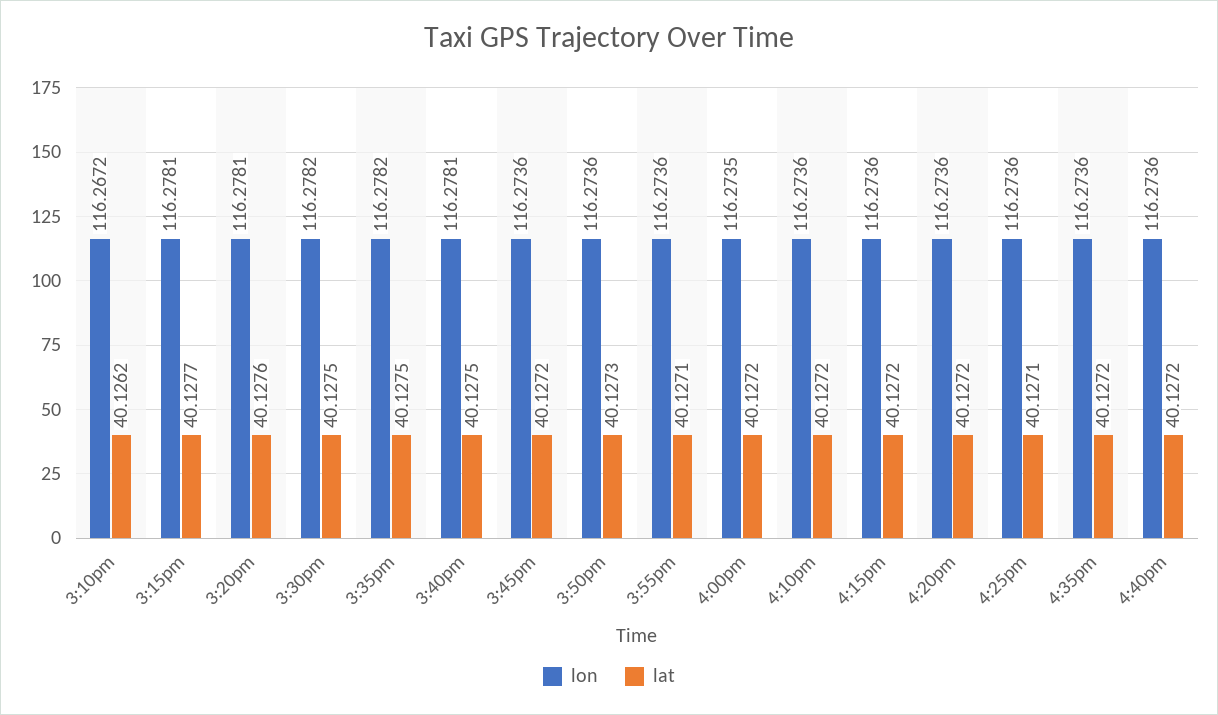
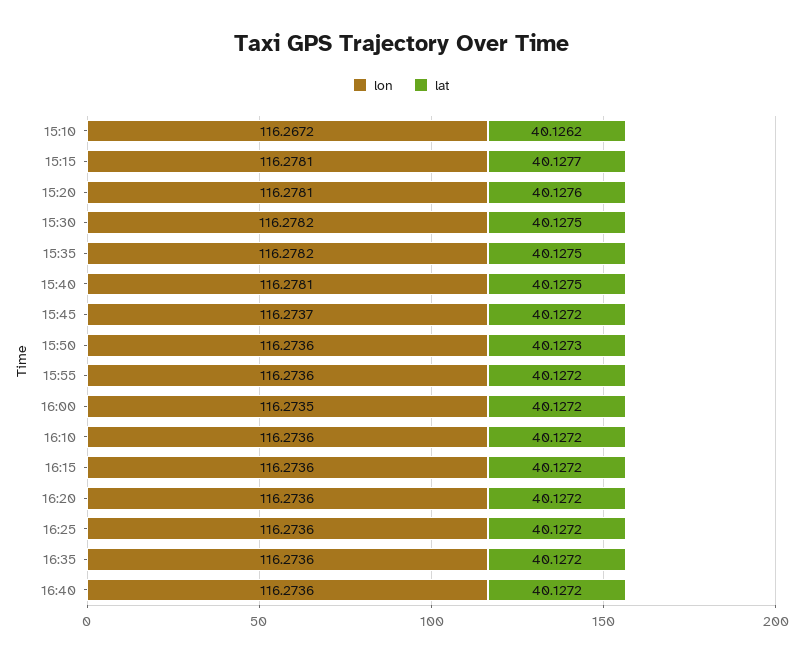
  {
    "lon": {
      "3:10pm": 116.2672,
      "3:15pm": 116.2781,
      "3:20pm": 116.2781,
      "3:30pm": 116.2782,
      "3:35pm": 116.2782,
      "3:40pm": 116.2781,
-     "3:45pm": 116.2736,
+     "3:45pm": 116.2737,
      "3:50pm": 116.2736,
      "3:55pm": 116.2736,
      "4:00pm": 116.2735,
      "4:10pm": 116.2736,
      "4:15pm": 116.2736,
      "4:20pm": 116.2736,
      "4:25pm": 116.2736,
      "4:35pm": 116.2736,
      "4:40pm": 116.2736
    },
    "lat": {
      "3:10pm": 40.1262,
      "3:15pm": 40.1277,
      "3:20pm": 40.1276,
      "3:30pm": 40.1275,
      "3:35pm": 40.1275,
      "3:40pm": 40.1275,
      "3:45pm": 40.1272,
      "3:50pm": 40.1273,
-     "3:55pm": 40.1271,
+     "3:55pm": 40.1272,
      "4:00pm": 40.1272,
      "4:10pm": 40.1272,
      "4:15pm": 40.1272,
      "4:20pm": 40.1272,
-     "4:25pm": 40.1271,
+     "4:25pm": 40.1272,
      "4:35pm": 40.1272,
      "4:40pm": 40.1272
    }
  }

